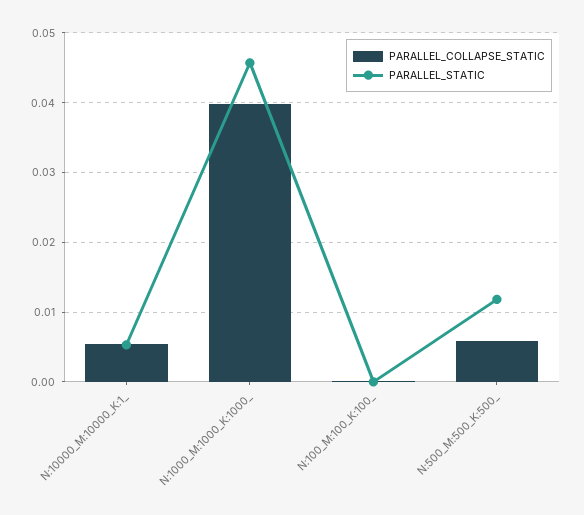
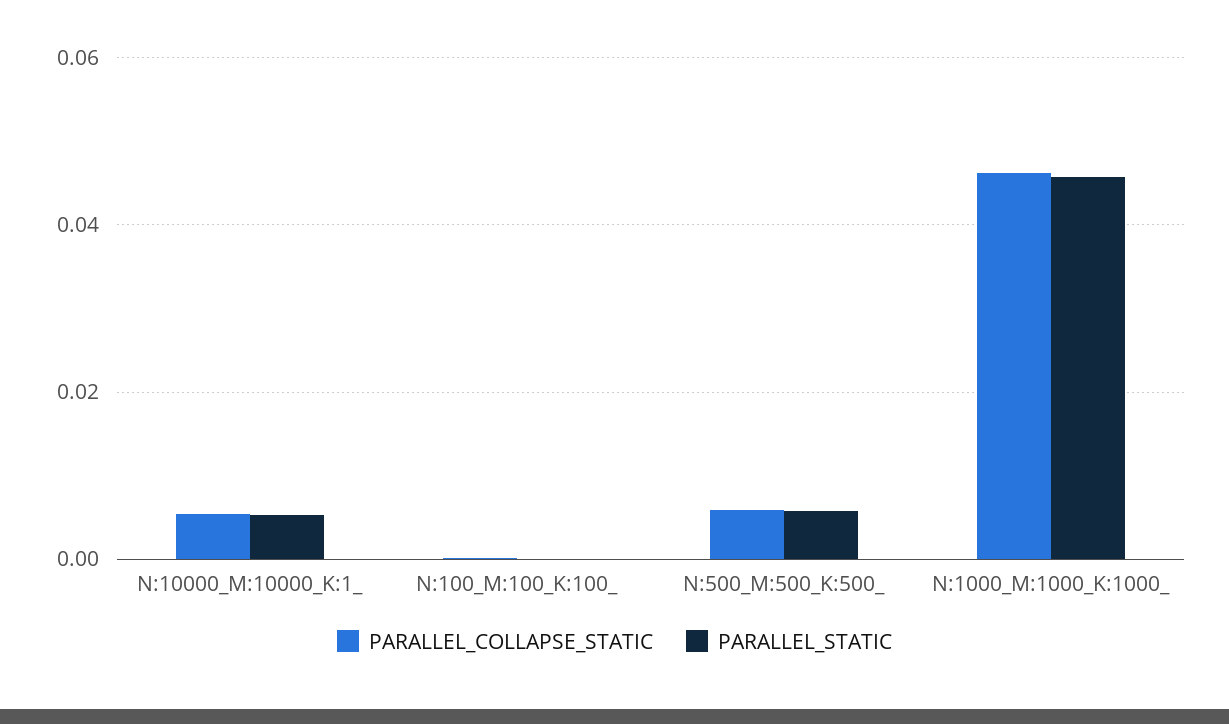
  {
    "PARALLEL_COLLAPSE_STATIC": {
      "N:10000_M:10000_K:1_": 0.005,
-     "N:1000_M:1000_K:1000_": 0.04,
+     "N:1000_M:1000_K:1000_": 0.046,
      "N:100_M:100_K:100_": 0,
      "N:500_M:500_K:500_": 0.006
    },
    "PARALLEL_STATIC": {
      "N:10000_M:10000_K:1_": 0.005,
      "N:1000_M:1000_K:1000_": 0.046,
      "N:100_M:100_K:100_": 0,
-     "N:500_M:500_K:500_": 0.012
+     "N:500_M:500_K:500_": 0.006
    }
  }

